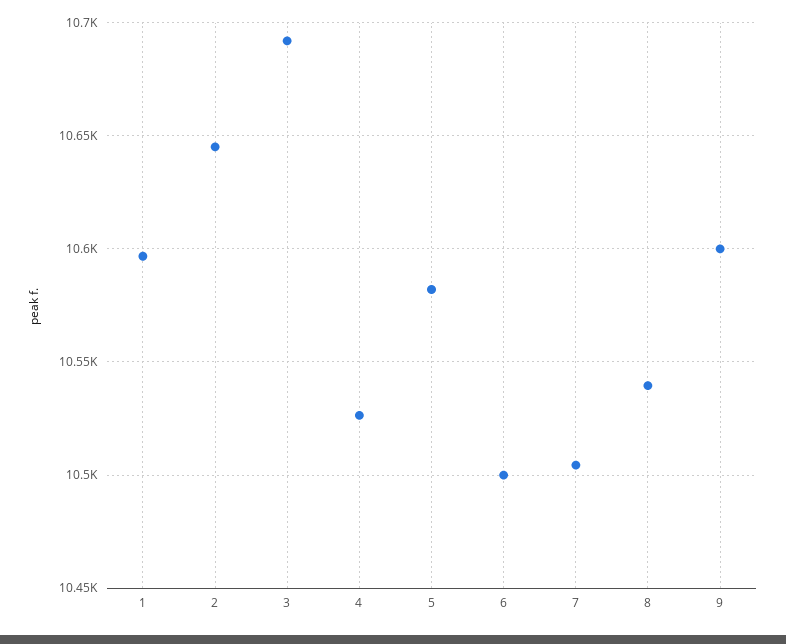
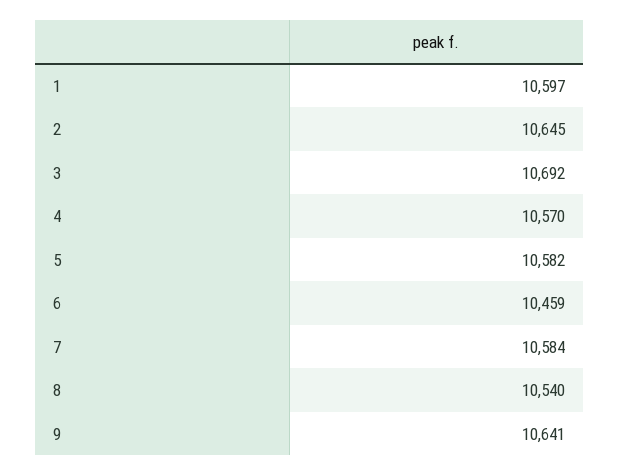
  {
    "1": 10597,
    "2": 10645,
    "3": 10692,
-   "4": 10525,
+   "4": 10570,
    "5": 10582,
-   "6": 10500,
+   "6": 10459,
-   "7": 10505,
+   "7": 10584,
    "8": 10540,
-   "9": 10600
+   "9": 10641
  }

